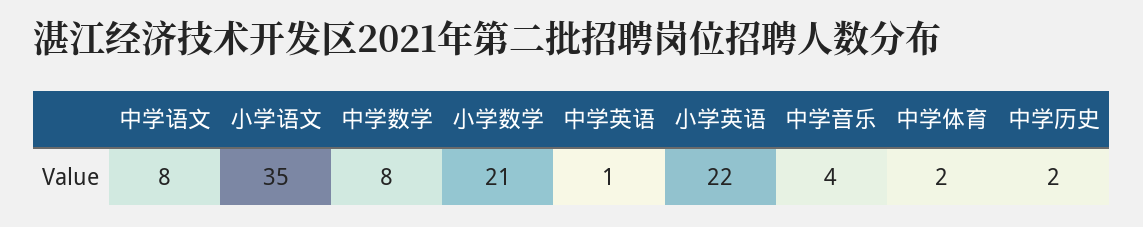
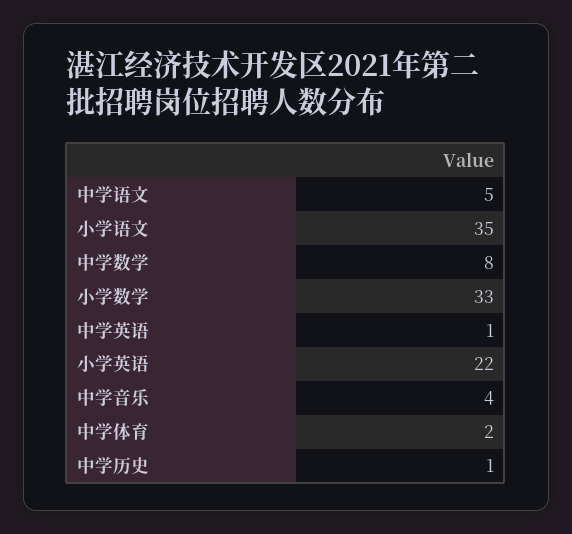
  {
-   "中学语文": 8,
+   "中学语文": 5,
    "小学语文": 35,
    "中学数学": 8,
-   "小学数学": 21,
+   "小学数学": 33,
    "中学英语": 1,
    "小学英语": 22,
    "中学音乐": 4,
    "中学体育": 2,
-   "中学历史": 2
+   "中学历史": 1
  }

